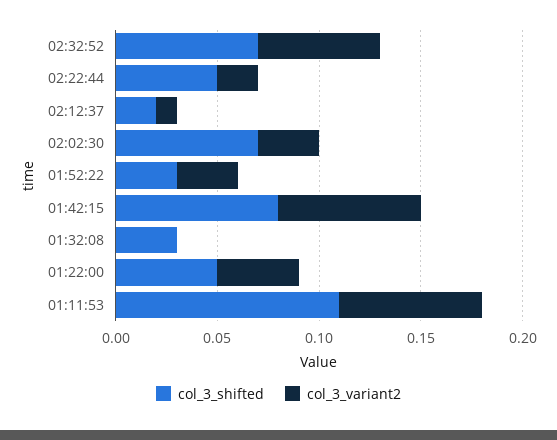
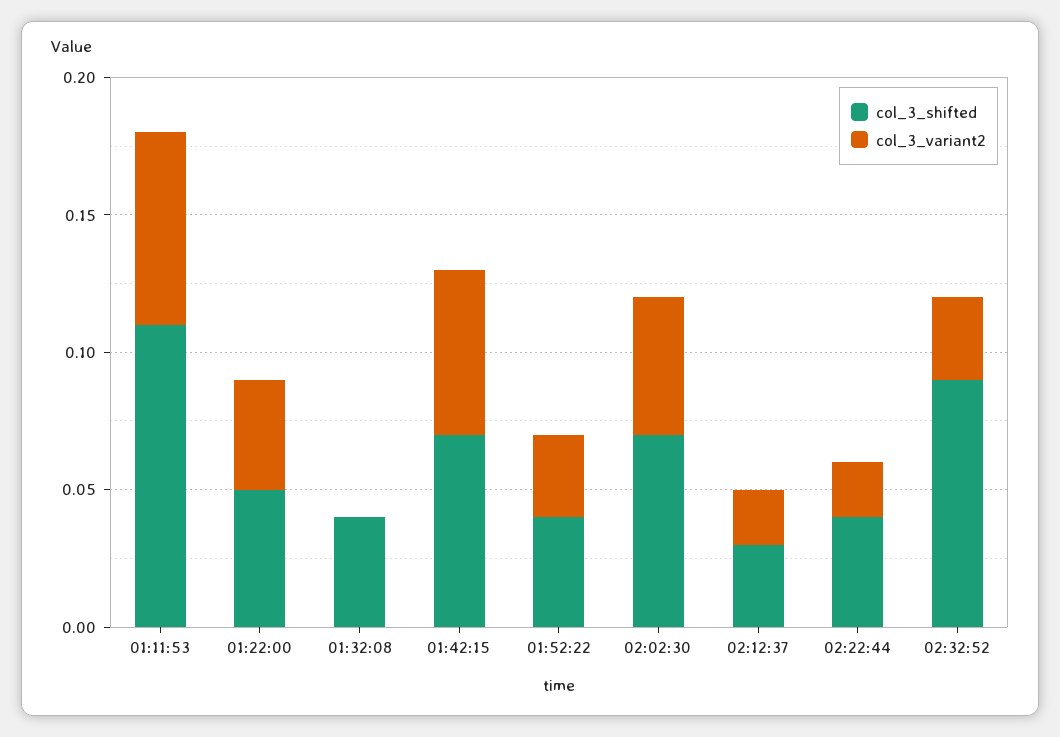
  {
    "col_3_shifted": {
-     "02:32:52": 0.07,
+     "02:32:52": 0.09,
-     "02:22:44": 0.05,
+     "02:22:44": 0.04,
-     "02:12:37": 0.02,
+     "02:12:37": 0.03,
      "02:02:30": 0.07,
-     "01:52:22": 0.03,
+     "01:52:22": 0.04,
-     "01:42:15": 0.08,
+     "01:42:15": 0.07,
-     "01:32:08": 0.03,
+     "01:32:08": 0.04,
      "01:22:00": 0.05,
      "01:11:53": 0.11
    },
    "col_3_variant2": {
-     "02:32:52": 0.06,
+     "02:32:52": 0.03,
      "02:22:44": 0.02,
-     "02:12:37": 0.01,
+     "02:12:37": 0.02,
-     "02:02:30": 0.03,
+     "02:02:30": 0.05,
      "01:52:22": 0.03,
-     "01:42:15": 0.07,
+     "01:42:15": 0.06,
      "01:32:08": 0,
      "01:22:00": 0.04,
      "01:11:53": 0.07
    }
  }

